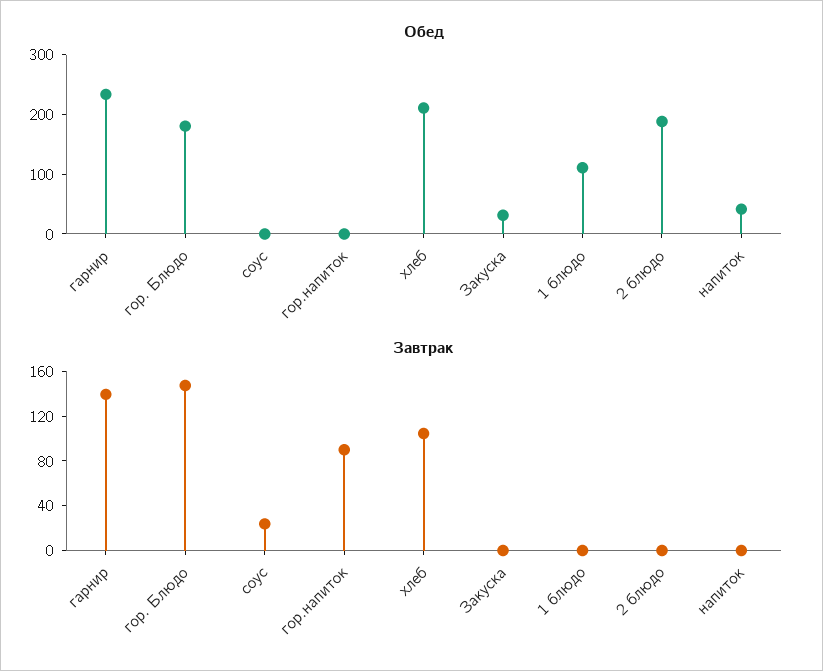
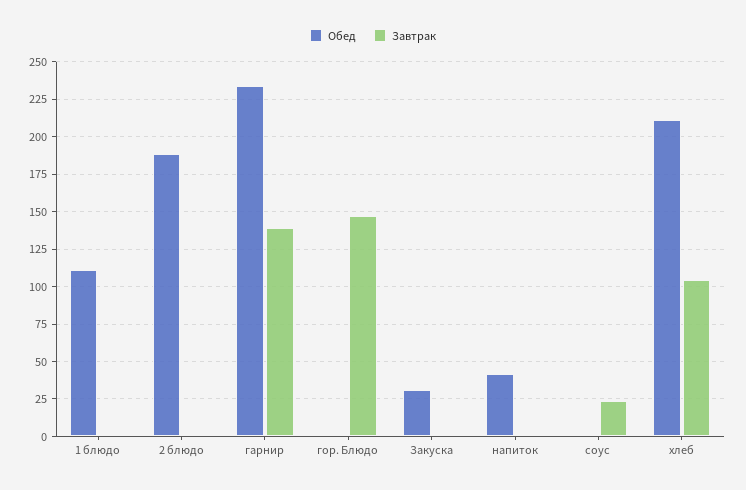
  {
    "Обед": {
      "гарнир": 235,
-     "гор. Блюдо": 180,
+     "гор. Блюдо": 0,
      "соус": 0,
-     "гор.напиток": 0,
      "хлеб": 210,
      "Закуска": 30,
      "1 блюдо": 110,
      "2 блюдо": 190,
      "напиток": 40
    },
    "Завтрак": {
      "гарнир": 140,
      "гор. Блюдо": 145,
      "соус": 25,
-     "гор.напиток": 90,
      "хлеб": 105,
      "Закуска": 0,
      "1 блюдо": 0,
      "2 блюдо": 0,
      "напиток": 0
    }
  }

